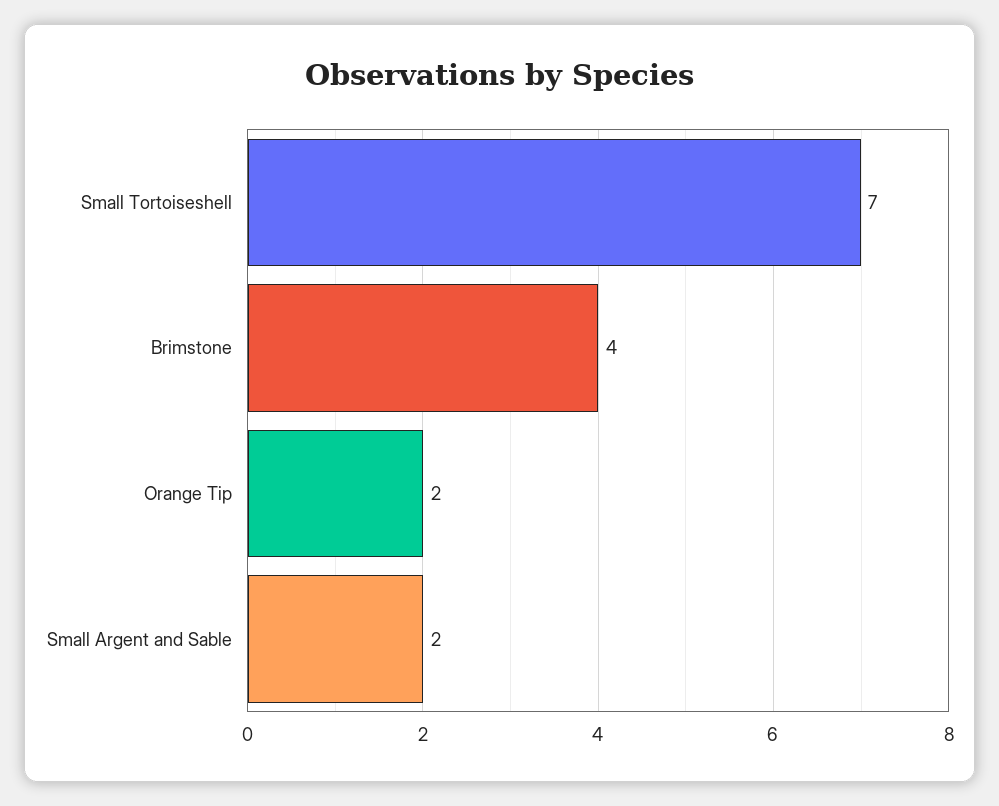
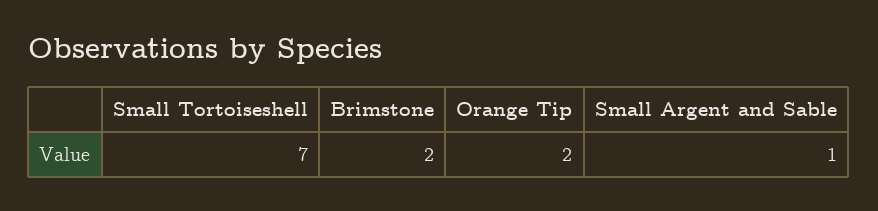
  {
    "Small Tortoiseshell": 7,
-   "Brimstone": 4,
+   "Brimstone": 2,
    "Orange Tip": 2,
-   "Small Argent and Sable": 2
+   "Small Argent and Sable": 1
  }

